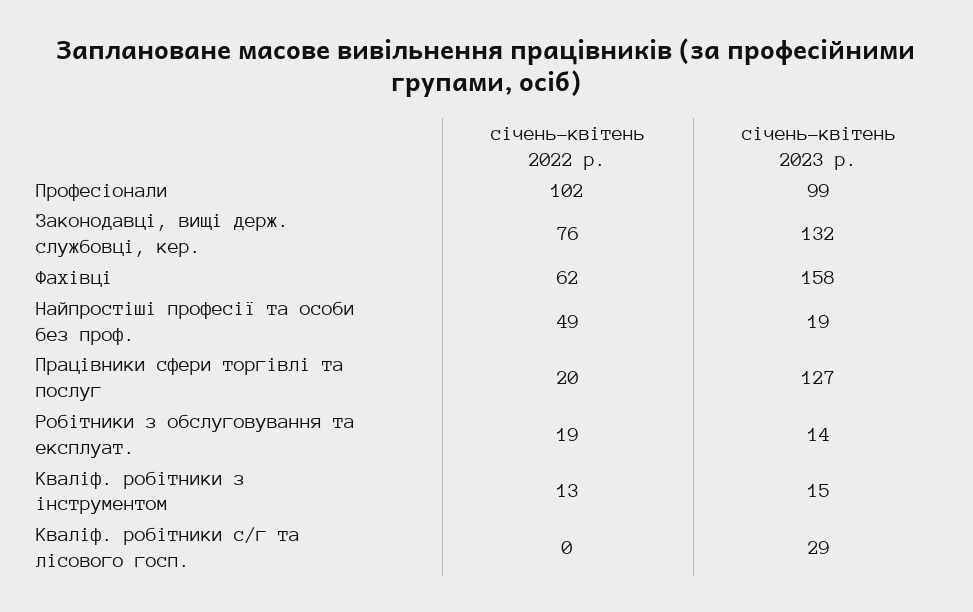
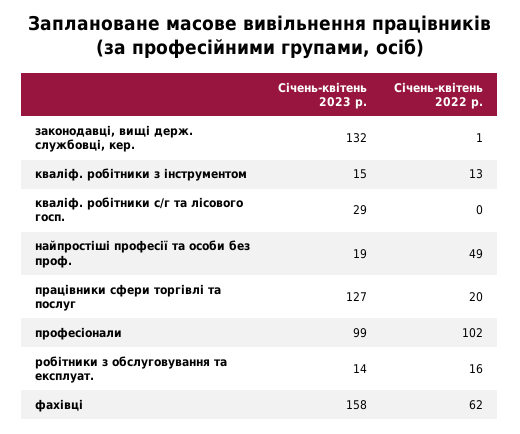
  {
    "січень-квітень 2022 р.": {
      "Професіонали": 102,
-     "Законодавці, вищі держ. службовці, кер.": 76,
+     "Законодавці, вищі держ. службовці, кер.": 1,
      "Фахівці": 62,
      "Найпростіші професії та особи без проф.": 49,
      "Працівники сфери торгівлі та послуг": 20,
-     "Робітники з обслуговування та експлуат.": 19,
+     "Робітники з обслуговування та експлуат.": 16,
      "Кваліф. робітники з інструментом": 13,
      "Кваліф. робітники с/г та лісового госп.": 0
    },
    "січень-квітень 2023 р.": {
      "Професіонали": 99,
      "Законодавці, вищі держ. службовці, кер.": 132,
      "Фахівці": 158,
      "Найпростіші професії та особи без проф.": 19,
      "Працівники сфери торгівлі та послуг": 127,
      "Робітники з обслуговування та експлуат.": 14,
      "Кваліф. робітники з інструментом": 15,
      "Кваліф. робітники с/г та лісового госп.": 29
    }
  }

